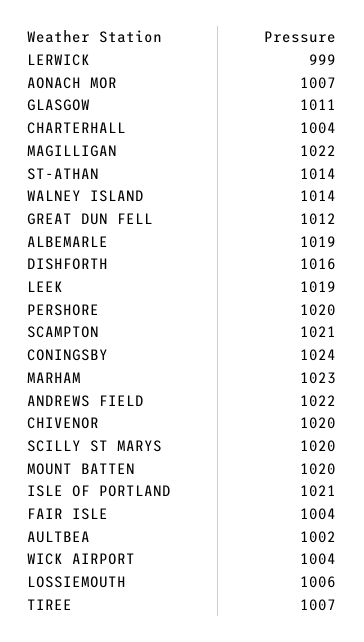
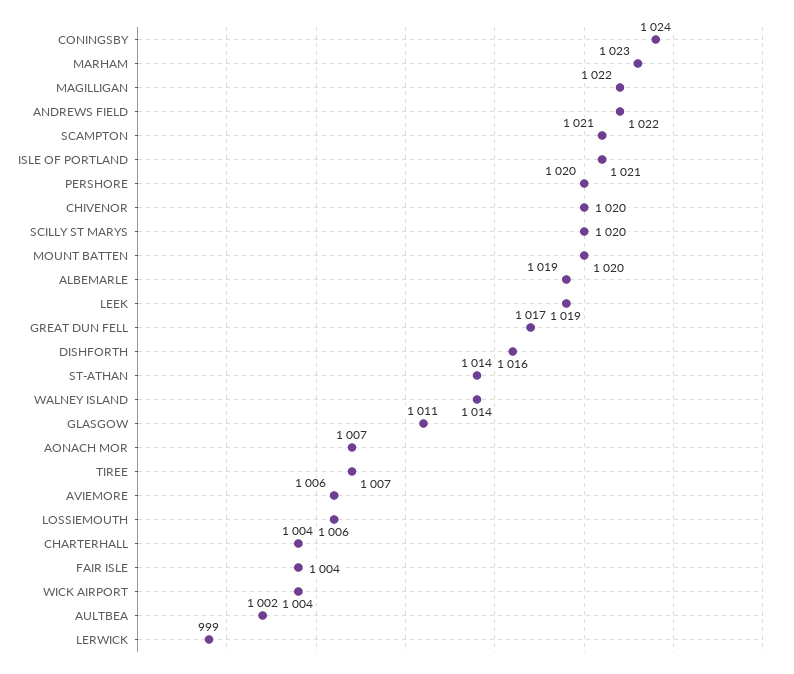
  {
    "LERWICK": 999,
    "AONACH MOR": 1007,
    "GLASGOW": 1011,
    "CHARTERHALL": 1004,
    "MAGILLIGAN": 1022,
    "ST-ATHAN": 1014,
    "WALNEY ISLAND": 1014,
-   "GREAT DUN FELL": 1012,
+   "GREAT DUN FELL": 1017,
    "ALBEMARLE": 1019,
    "DISHFORTH": 1016,
    "LEEK": 1019,
    "PERSHORE": 1020,
    "SCAMPTON": 1021,
    "CONINGSBY": 1024,
    "MARHAM": 1023,
    "ANDREWS FIELD": 1022,
    "CHIVENOR": 1020,
    "SCILLY ST MARYS": 1020,
    "MOUNT BATTEN": 1020,
    "ISLE OF PORTLAND": 1021,
    "FAIR ISLE": 1004,
    "AULTBEA": 1002,
    "WICK AIRPORT": 1004,
    "LOSSIEMOUTH": 1006,
-   "TIREE": 1007
+   "TIREE": 1007,
+   "AVIEMORE": 1006
  }

